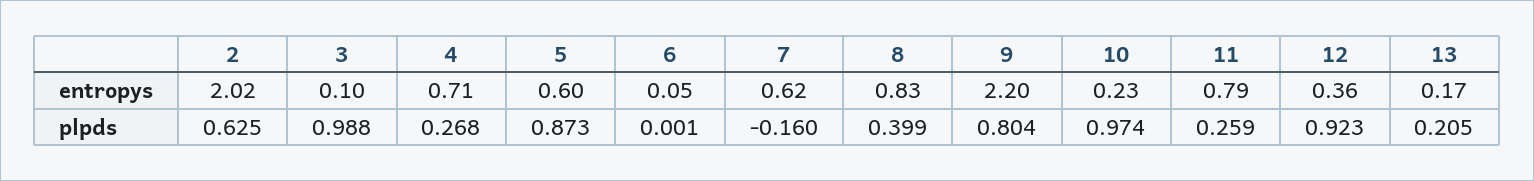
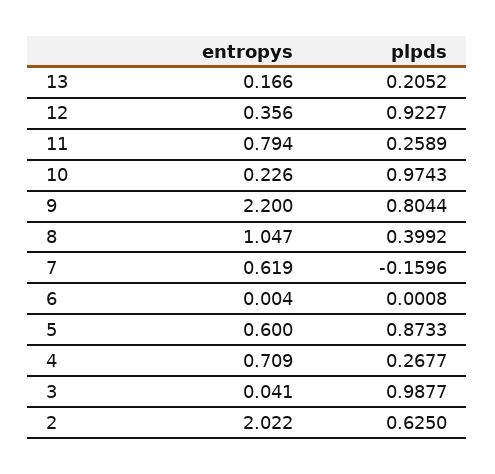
  {
    "2": {
      "entropys": 2.022,
      "plpds": 0.625
    },
    "3": {
-     "entropys": 0.1,
+     "entropys": 0.041,
      "plpds": 0.9877
    },
    "4": {
      "entropys": 0.709,
      "plpds": 0.2677
    },
    "5": {
      "entropys": 0.6,
      "plpds": 0.8733
    },
    "6": {
-     "entropys": 0.05,
+     "entropys": 0.004,
      "plpds": 0.0008
    },
    "7": {
      "entropys": 0.619,
      "plpds": -0.1596
    },
    "8": {
-     "entropys": 0.83,
+     "entropys": 1.047,
      "plpds": 0.3992
    },
    "9": {
      "entropys": 2.2,
      "plpds": 0.8044
    },
    "10": {
      "entropys": 0.226,
      "plpds": 0.9743
    },
    "11": {
      "entropys": 0.794,
      "plpds": 0.2589
    },
    "12": {
      "entropys": 0.356,
      "plpds": 0.9227
    },
    "13": {
      "entropys": 0.166,
      "plpds": 0.2052
    }
  }

